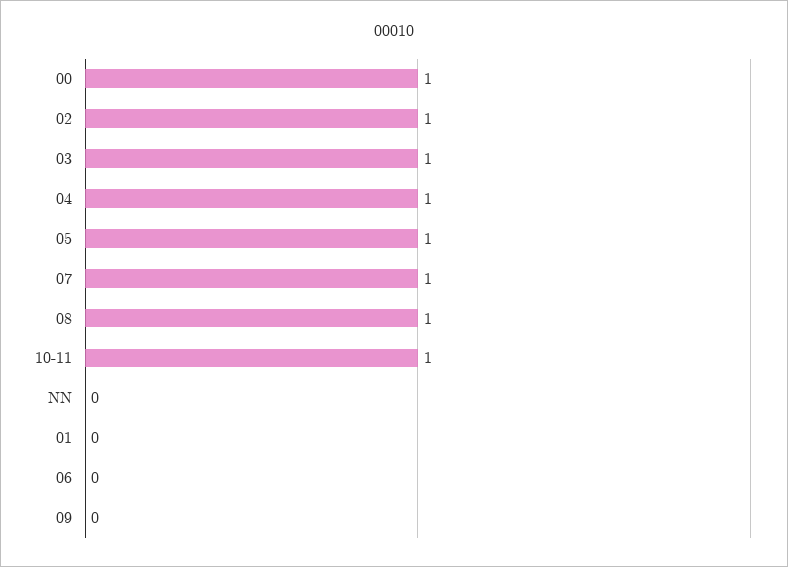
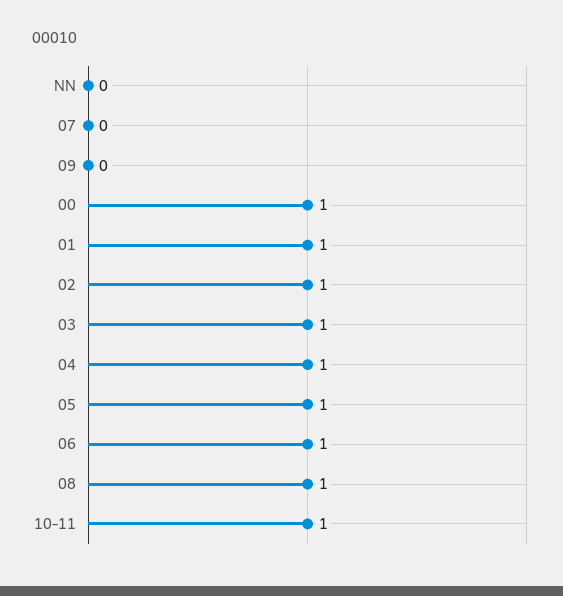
  {
    "00": 1,
    "02": 1,
    "03": 1,
    "04": 1,
    "05": 1,
-   "07": 1,
+   "07": 0,
    "08": 1,
    "10-11": 1,
    "NN": 0,
-   "01": 0,
+   "01": 1,
-   "06": 0,
+   "06": 1,
    "09": 0
  }

